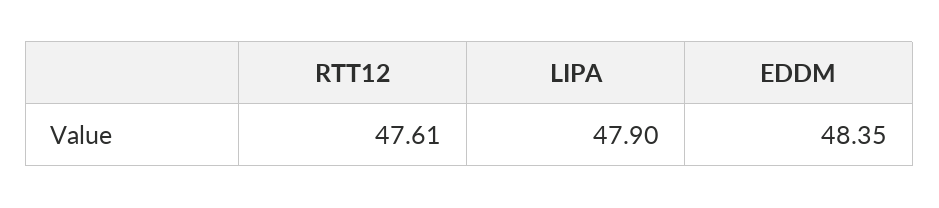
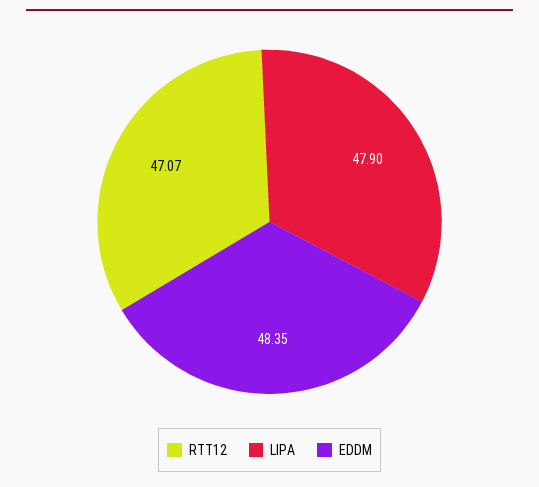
  {
-   "RTT12": 47.61,
+   "RTT12": 47.07,
    "LIPA": 47.9,
    "EDDM": 48.35
  }

